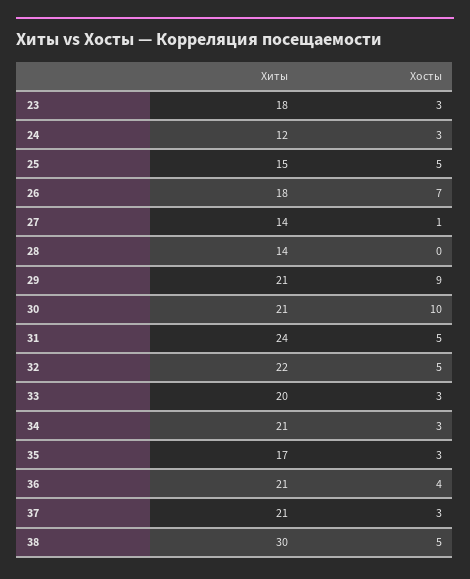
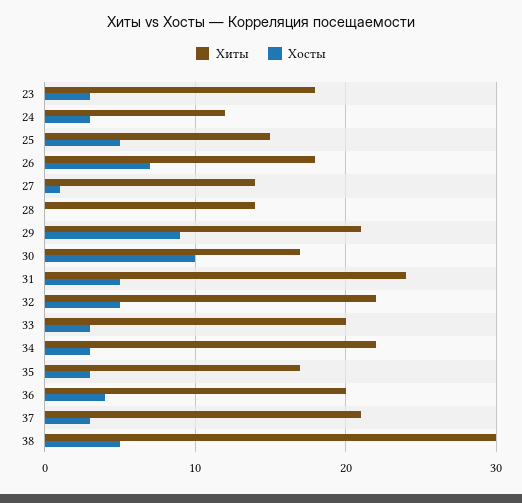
  {
    "Хиты": {
      "23": 18,
      "24": 12,
      "25": 15,
      "26": 18,
      "27": 14,
      "28": 14,
      "29": 21,
-     "30": 21,
+     "30": 17,
      "31": 24,
      "32": 22,
      "33": 20,
-     "34": 21,
+     "34": 22,
      "35": 17,
-     "36": 21,
+     "36": 20,
      "37": 21,
      "38": 30
    },
    "Хосты": {
      "23": 3,
      "24": 3,
      "25": 5,
      "26": 7,
      "27": 1,
      "28": 0,
      "29": 9,
      "30": 10,
      "31": 5,
      "32": 5,
      "33": 3,
      "34": 3,
      "35": 3,
      "36": 4,
      "37": 3,
      "38": 5
    }
  }

